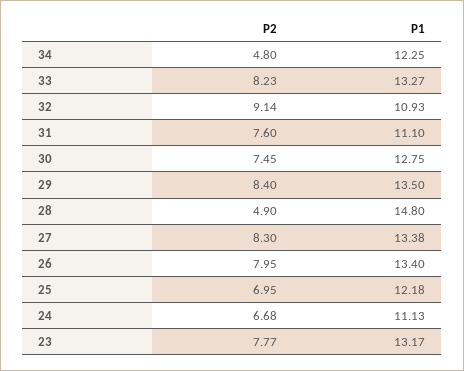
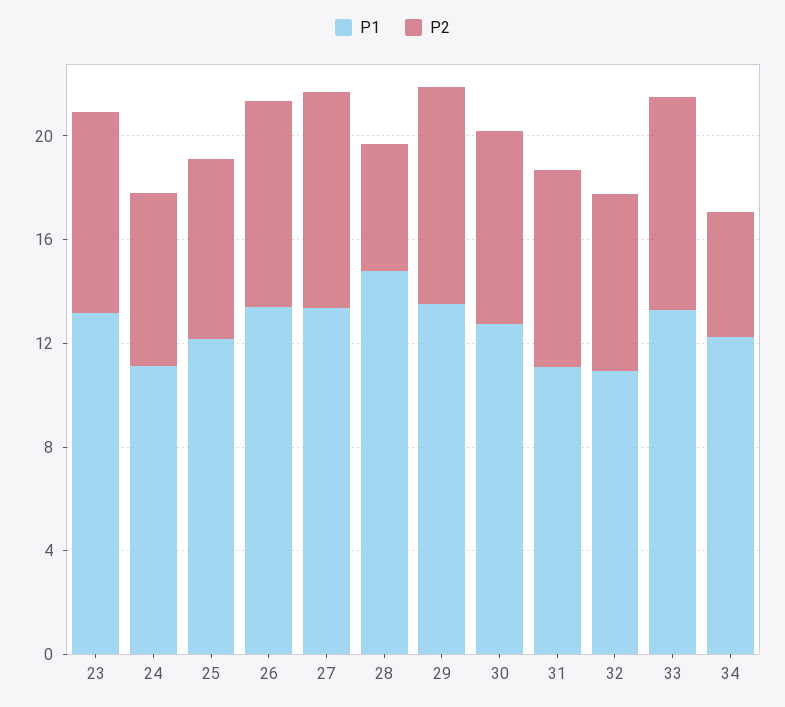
  {
    "P2": {
      "34": 4.8,
      "33": 8.23,
-     "32": 9.14,
+     "32": 7,
      "31": 7.6,
      "30": 7.45,
      "29": 8.4,
      "28": 4.9,
      "27": 8.3,
      "26": 7.95,
      "25": 6.95,
      "24": 6.68,
      "23": 7.77
    },
    "P1": {
      "34": 12.25,
      "33": 13.27,
      "32": 10.93,
      "31": 11.1,
      "30": 12.75,
      "29": 13.5,
      "28": 14.8,
      "27": 13.38,
      "26": 13.4,
      "25": 12.18,
      "24": 11.13,
      "23": 13.17
    }
  }

